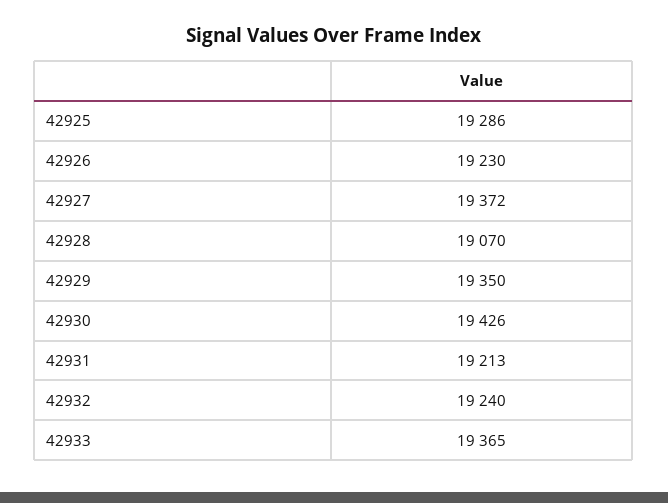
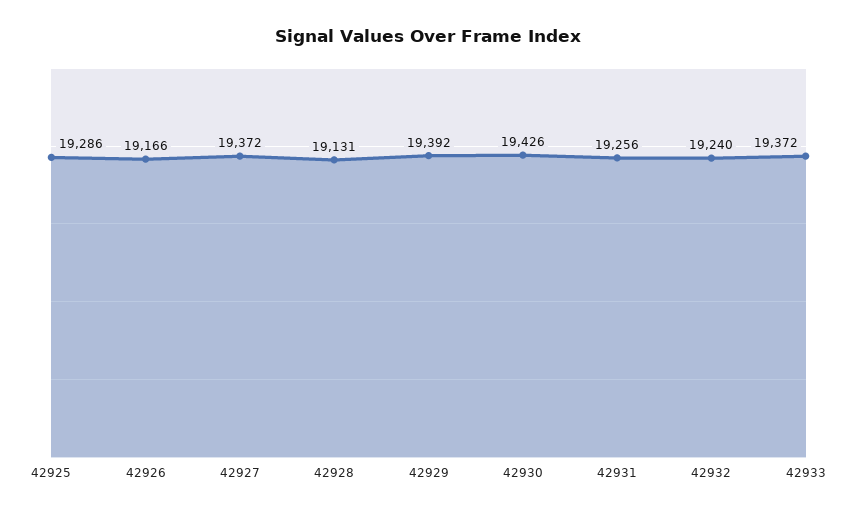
  {
    "42925": 19286,
-   "42926": 19230,
+   "42926": 19166,
    "42927": 19372,
-   "42928": 19070,
+   "42928": 19131,
-   "42929": 19350,
+   "42929": 19392,
    "42930": 19426,
-   "42931": 19213,
+   "42931": 19256,
    "42932": 19240,
-   "42933": 19365
+   "42933": 19372
  }

